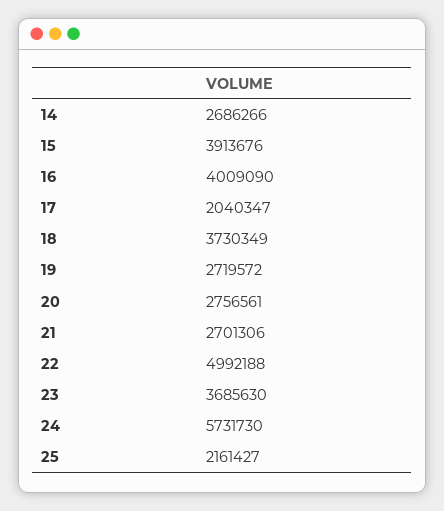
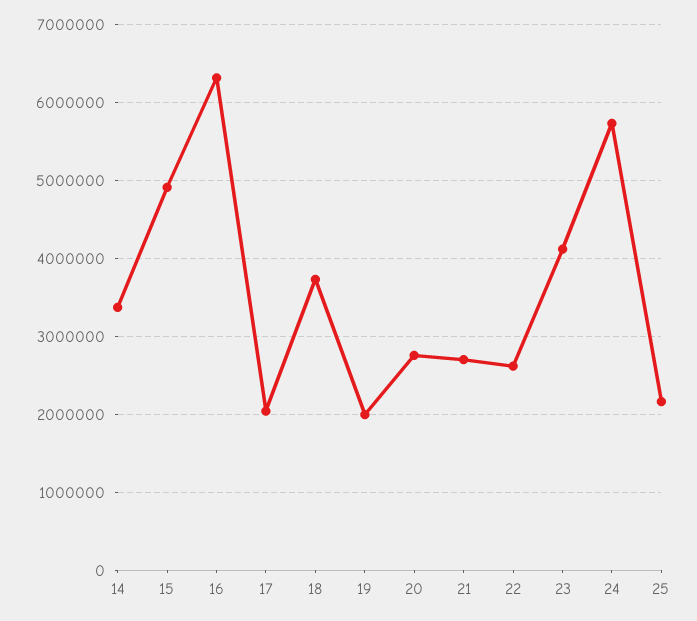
  {
-   "14": 2686266,
+   "14": 3400000,
-   "15": 3913676,
+   "15": 4900000,
-   "16": 4009090,
+   "16": 6300000,
    "17": 2040347,
    "18": 3730349,
-   "19": 2719572,
+   "19": 2000000,
    "20": 2756561,
    "21": 2701306,
-   "22": 4992188,
+   "22": 2600000,
-   "23": 3685630,
+   "23": 4100000,
    "24": 5731730,
    "25": 2161427
  }

